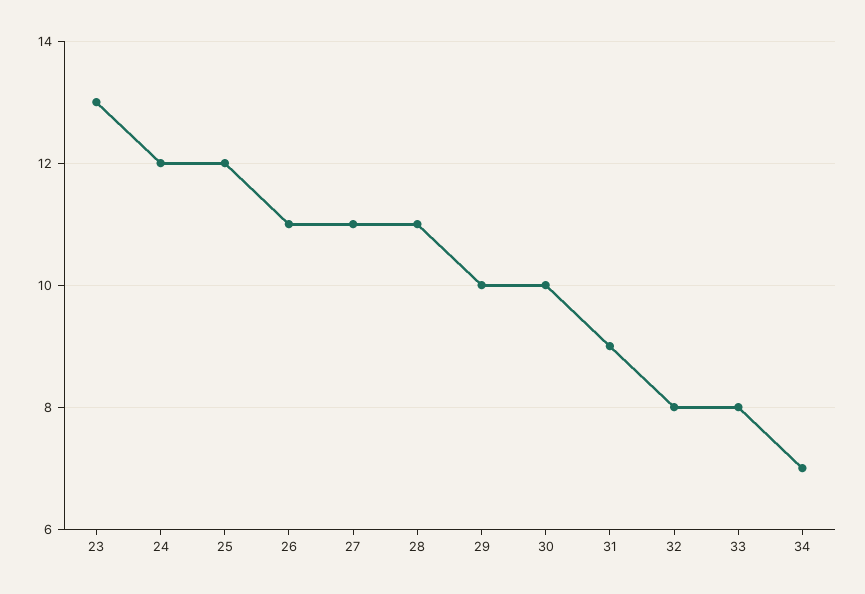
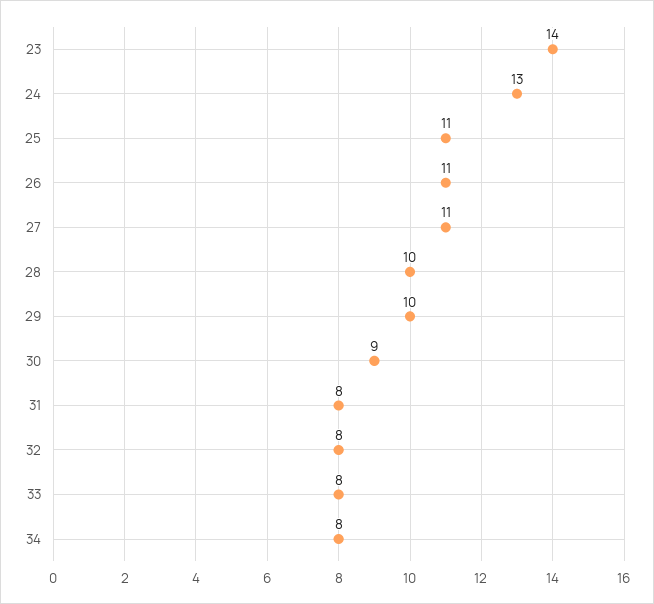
  {
-   "23": 13,
+   "23": 14,
-   "24": 12,
+   "24": 13,
-   "25": 12,
+   "25": 11,
    "26": 11,
    "27": 11,
-   "28": 11,
+   "28": 10,
    "29": 10,
-   "30": 10,
+   "30": 9,
-   "31": 9,
+   "31": 8,
    "32": 8,
    "33": 8,
-   "34": 7
+   "34": 8
  }

